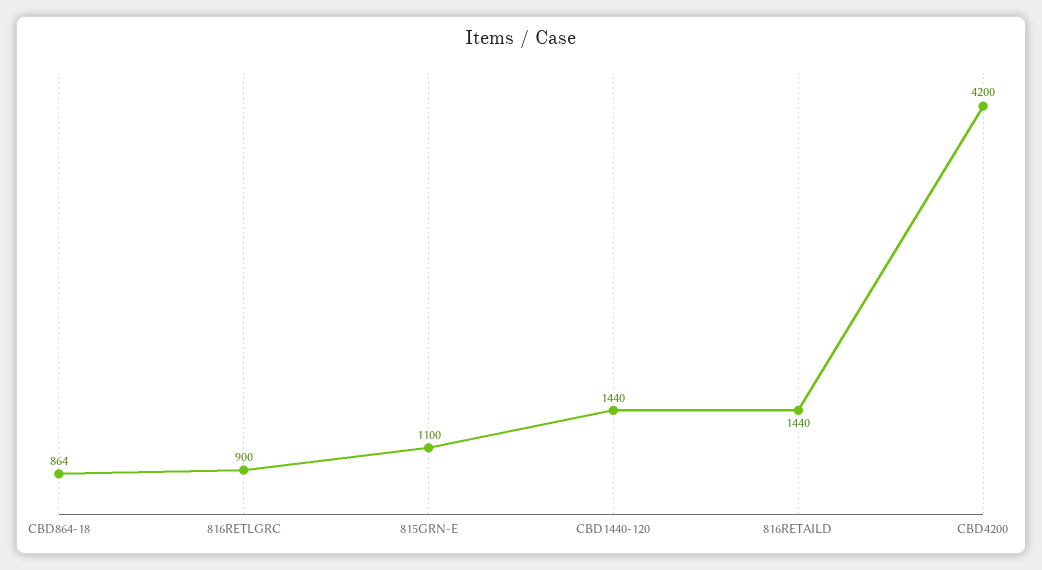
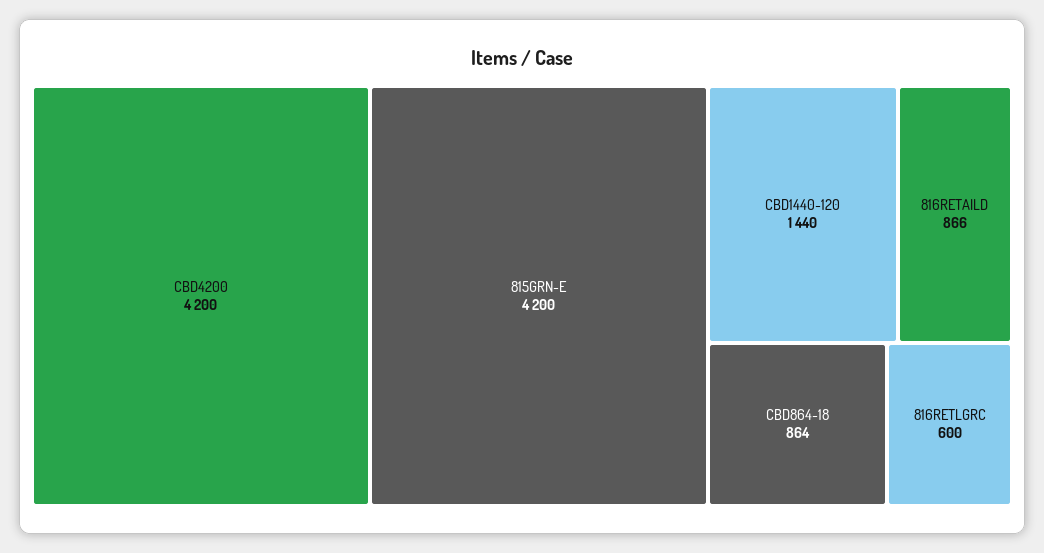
  {
    "CBD864-18": 864,
-   "816RETLGRC": 900,
+   "816RETLGRC": 600,
-   "815GRN-E": 1100,
+   "815GRN-E": 4200,
    "CBD1440-120": 1440,
-   "816RETAILD": 1440,
+   "816RETAILD": 866,
    "CBD4200": 4200
  }

